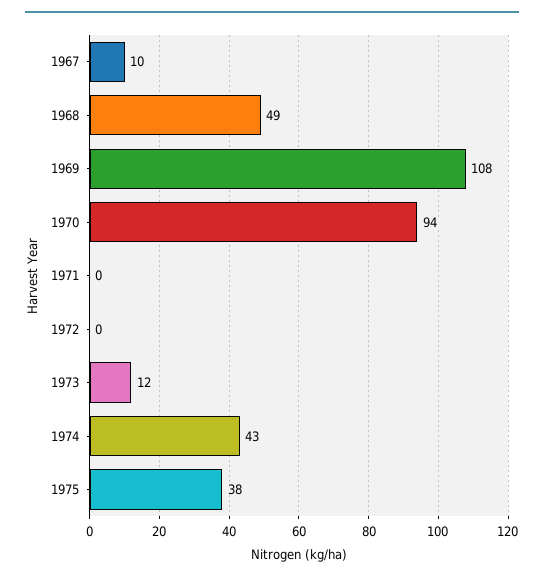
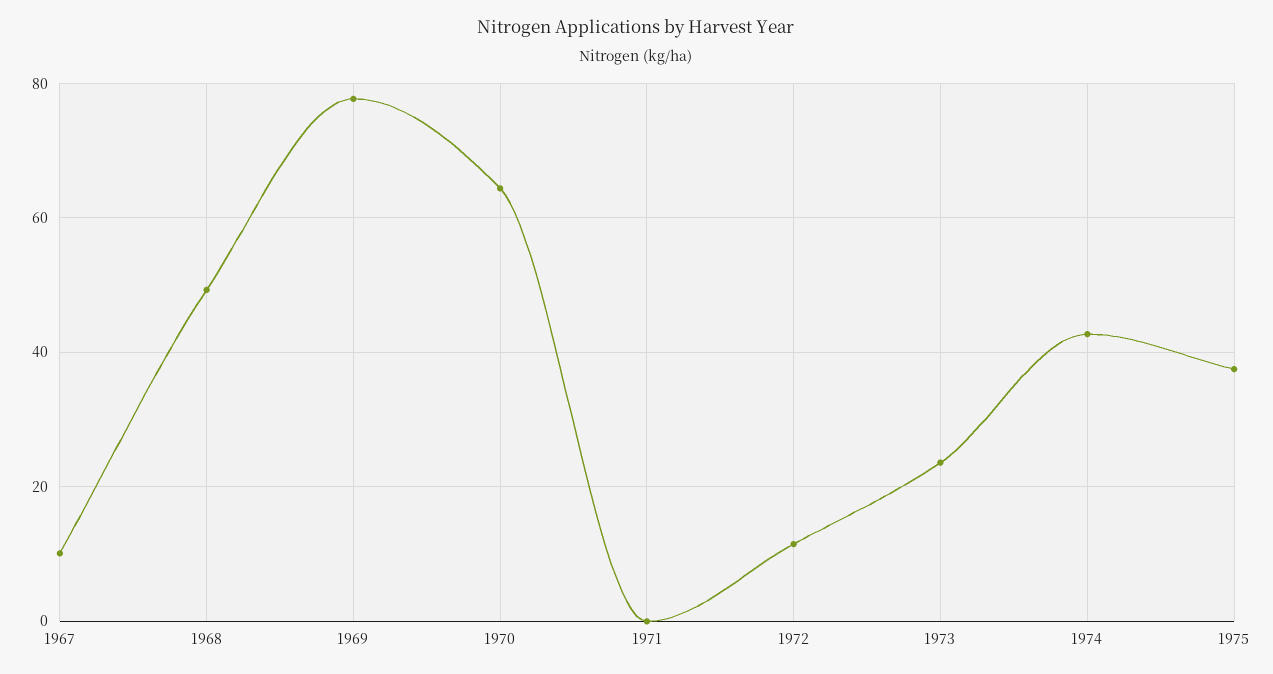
  {
    "1967": 10,
    "1968": 49,
-   "1969": 108,
+   "1969": 78,
-   "1970": 94,
+   "1970": 64,
    "1971": 0,
-   "1972": 0,
+   "1972": 12,
-   "1973": 12,
+   "1973": 24,
    "1974": 43,
    "1975": 38
  }

